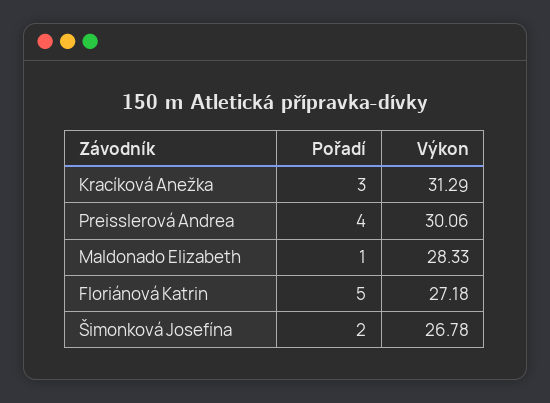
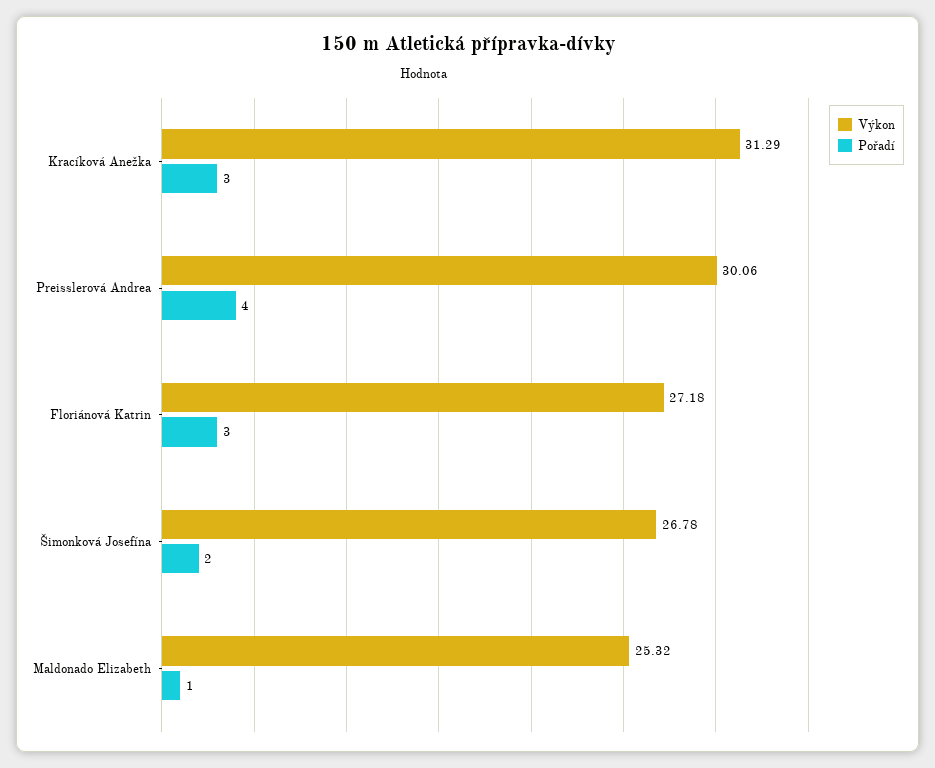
  {
    "Pořadí": {
      "Kracíková Anežka": 3,
      "Preisslerová Andrea": 4,
      "Maldonado Elizabeth": 1,
-     "Floriánová Katrin": 5,
+     "Floriánová Katrin": 3,
      "Šimonková Josefína": 2
    },
    "Výkon": {
      "Kracíková Anežka": 31.29,
      "Preisslerová Andrea": 30.06,
-     "Maldonado Elizabeth": 28.33,
+     "Maldonado Elizabeth": 25.32,
      "Floriánová Katrin": 27.18,
      "Šimonková Josefína": 26.78
    }
  }

